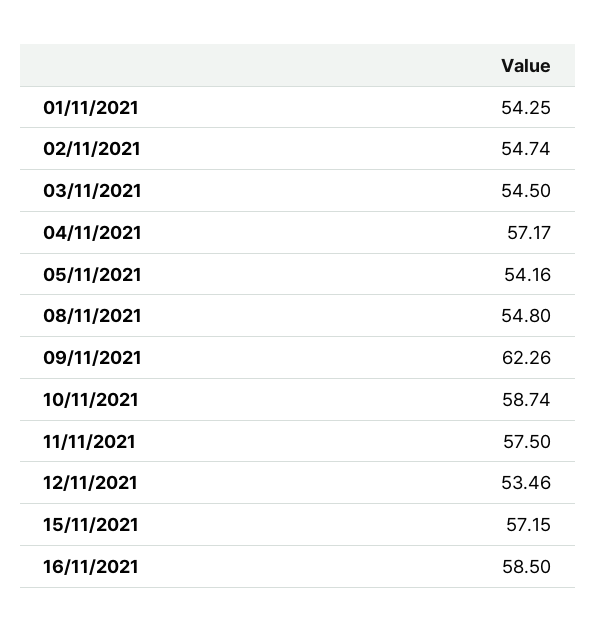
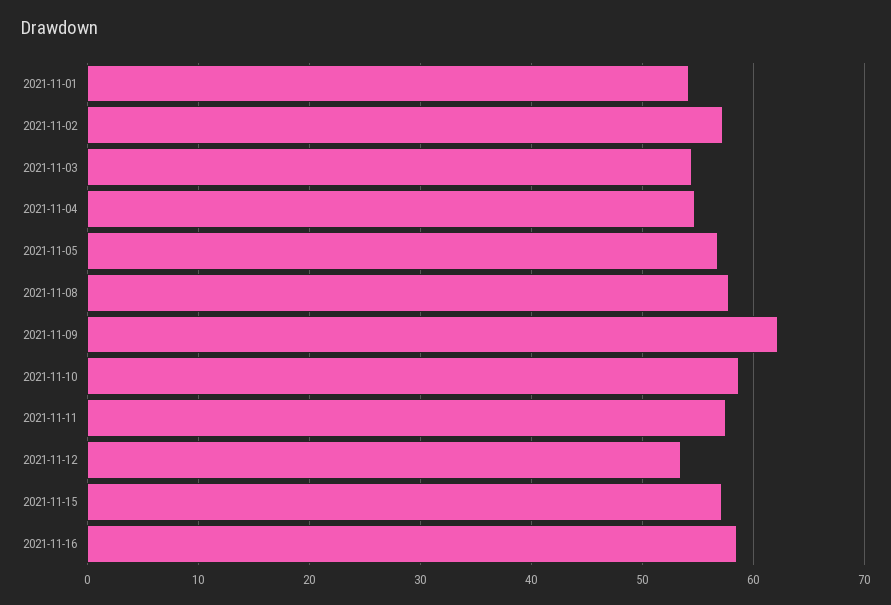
  {
    "01/11/2021": 54.25,
-   "02/11/2021": 54.74,
+   "02/11/2021": 57,
    "03/11/2021": 54.5,
-   "04/11/2021": 57.17,
+   "04/11/2021": 55,
-   "05/11/2021": 54.16,
+   "05/11/2021": 57,
-   "08/11/2021": 54.8,
+   "08/11/2021": 58,
    "09/11/2021": 62.26,
    "10/11/2021": 58.74,
    "11/11/2021": 57.5,
    "12/11/2021": 53.46,
    "15/11/2021": 57.15,
    "16/11/2021": 58.5
  }

